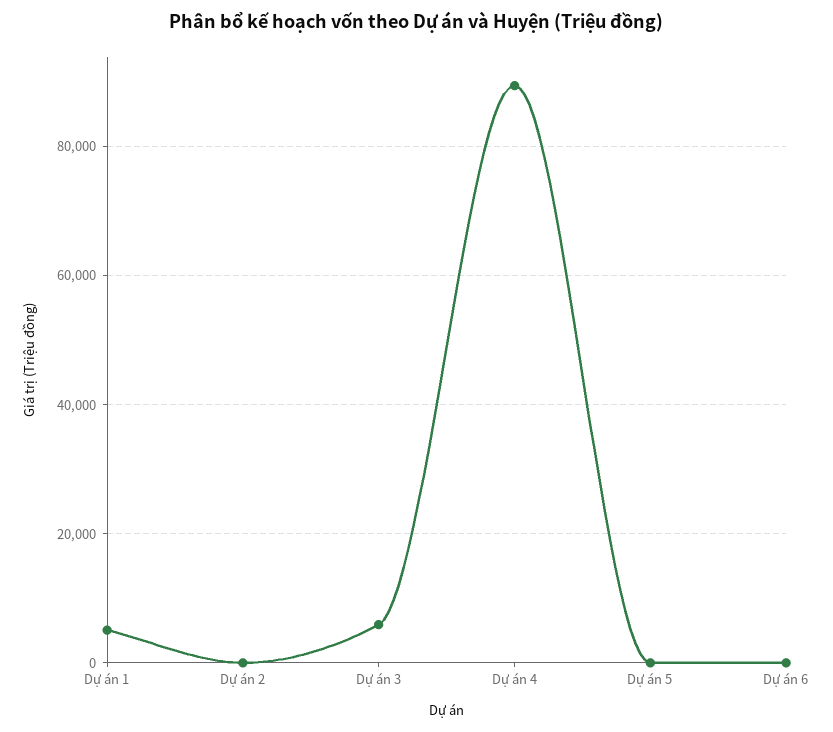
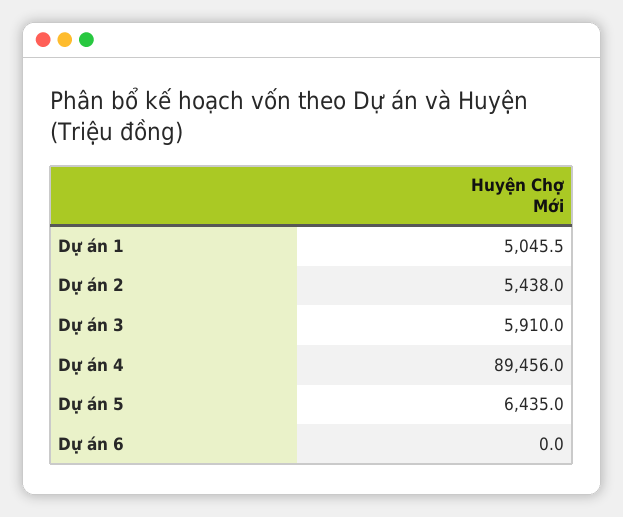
  {
    "Dự án 1": 5045.5,
-   "Dự án 2": 0,
+   "Dự án 2": 5438,
    "Dự án 3": 5910,
    "Dự án 4": 89456,
-   "Dự án 5": 0,
+   "Dự án 5": 6435,
    "Dự án 6": 0
  }

